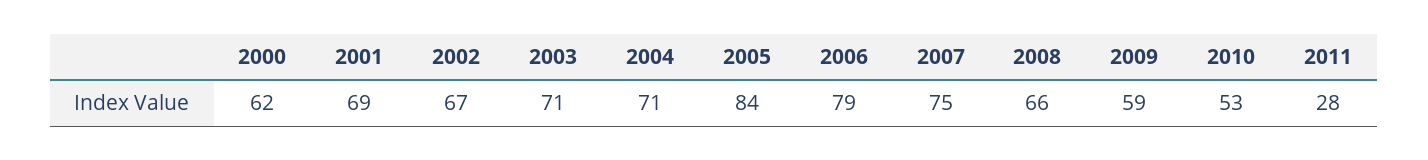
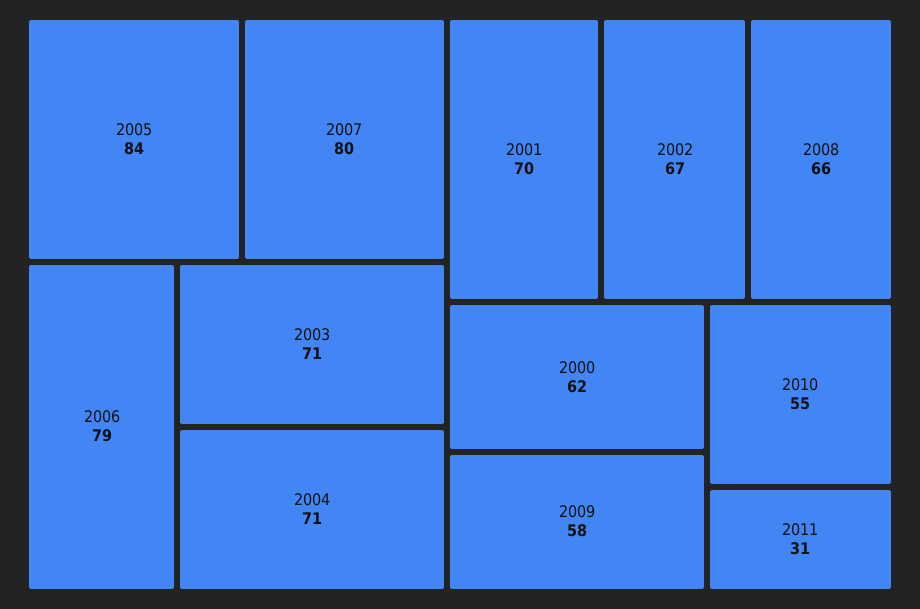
  {
    "2000": 62,
-   "2001": 69,
+   "2001": 70,
    "2002": 67,
    "2003": 71,
    "2004": 71,
    "2005": 84,
    "2006": 79,
-   "2007": 75,
+   "2007": 80,
    "2008": 66,
-   "2009": 59,
+   "2009": 58,
-   "2010": 53,
+   "2010": 55,
-   "2011": 28
+   "2011": 31
  }

